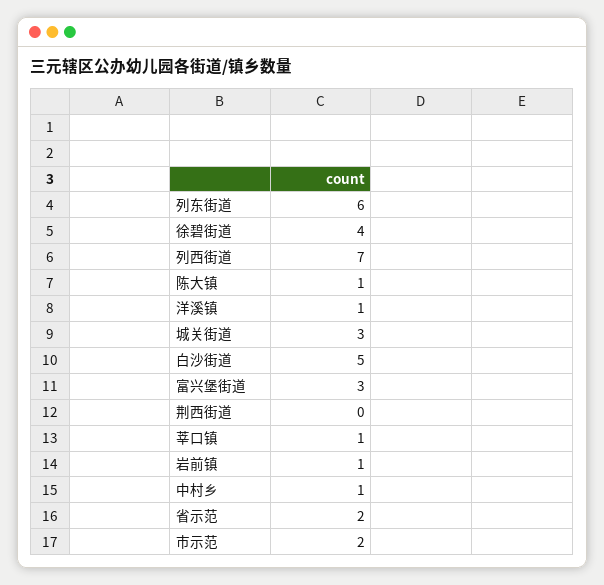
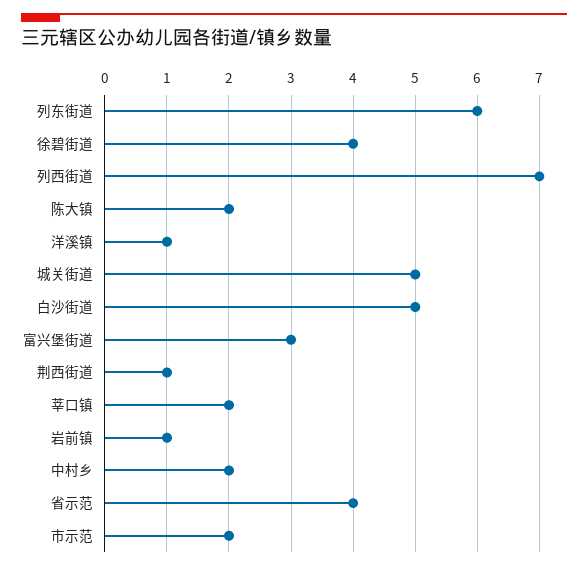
  {
    "列东街道": 6,
    "徐碧街道": 4,
    "列西街道": 7,
-   "陈大镇": 1,
+   "陈大镇": 2,
    "洋溪镇": 1,
-   "城关街道": 3,
+   "城关街道": 5,
    "白沙街道": 5,
    "富兴堡街道": 3,
-   "荆西街道": 0,
+   "荆西街道": 1,
-   "莘口镇": 1,
+   "莘口镇": 2,
    "岩前镇": 1,
-   "中村乡": 1,
+   "中村乡": 2,
-   "省示范": 2,
+   "省示范": 4,
    "市示范": 2
  }

